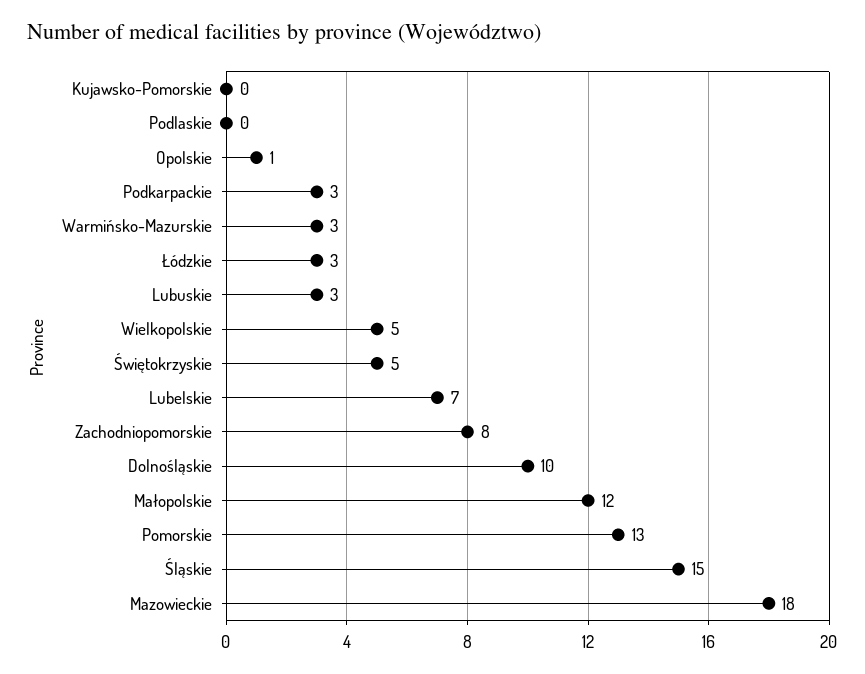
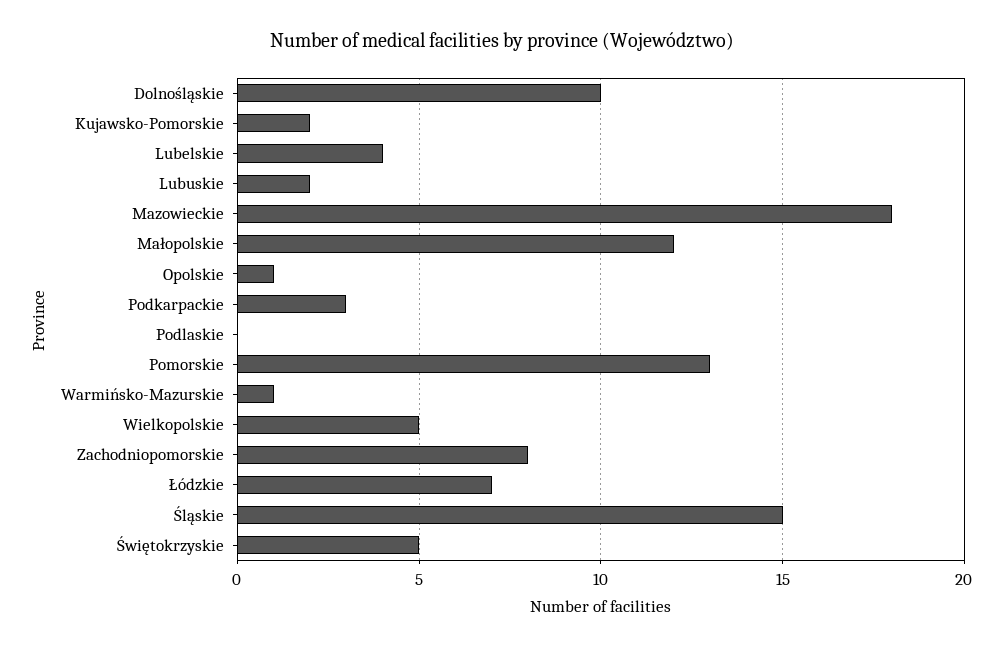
  {
-   "Kujawsko-Pomorskie": 0,
+   "Kujawsko-Pomorskie": 2,
    "Podlaskie": 0,
    "Opolskie": 1,
    "Podkarpackie": 3,
-   "Warmińsko-Mazurskie": 3,
+   "Warmińsko-Mazurskie": 1,
-   "Łódzkie": 3,
+   "Łódzkie": 7,
-   "Lubuskie": 3,
+   "Lubuskie": 2,
    "Wielkopolskie": 5,
    "Świętokrzyskie": 5,
-   "Lubelskie": 7,
+   "Lubelskie": 4,
    "Zachodniopomorskie": 8,
    "Dolnośląskie": 10,
    "Małopolskie": 12,
    "Pomorskie": 13,
    "Śląskie": 15,
    "Mazowieckie": 18
  }

